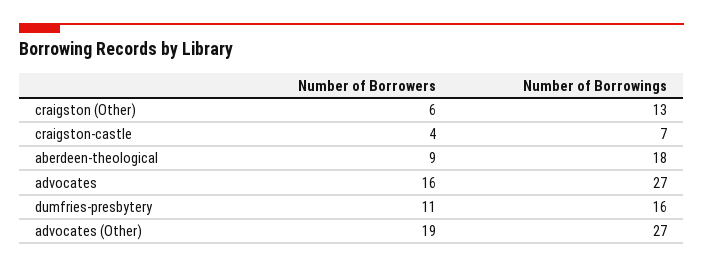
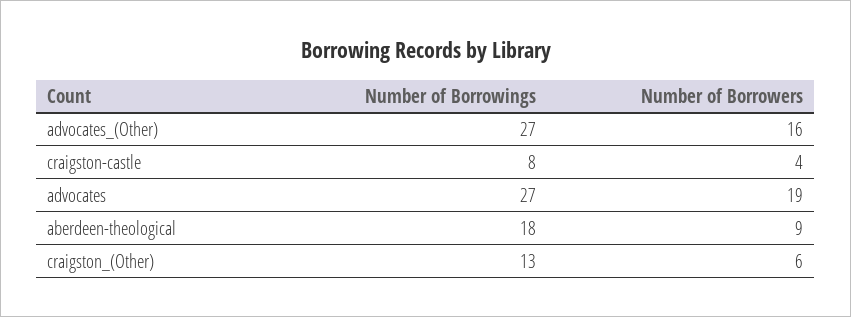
  {
    "Number of Borrowers": {
      "craigston (Other)": 6,
      "craigston-castle": 4,
      "aberdeen-theological": 9,
-     "advocates": 16,
+     "advocates": 19,
-     "dumfries-presbytery": 11,
-     "advocates (Other)": 19
+     "advocates (Other)": 16
    },
    "Number of Borrowings": {
      "craigston (Other)": 13,
-     "craigston-castle": 7,
+     "craigston-castle": 8,
      "aberdeen-theological": 18,
      "advocates": 27,
-     "dumfries-presbytery": 16,
      "advocates (Other)": 27
    }
  }

